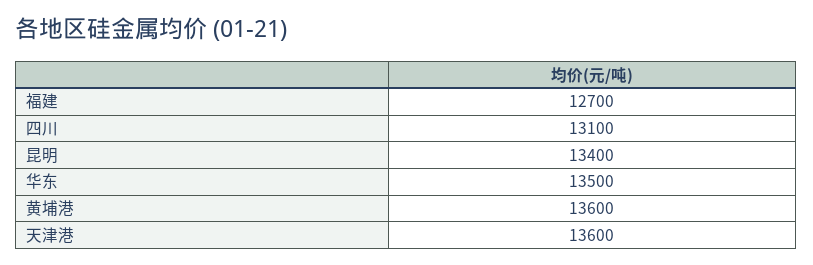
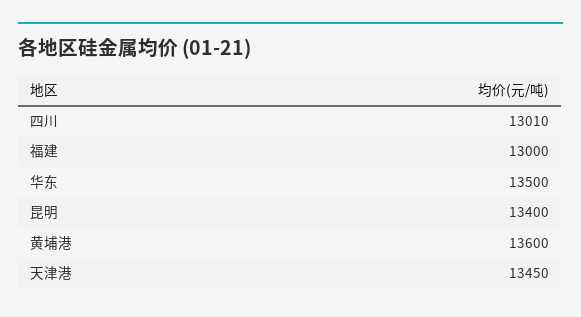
  {
-   "福建": 12700,
+   "福建": 13000,
-   "四川": 13100,
+   "四川": 13010,
    "昆明": 13400,
    "华东": 13500,
    "黄埔港": 13600,
-   "天津港": 13600
+   "天津港": 13450
  }

